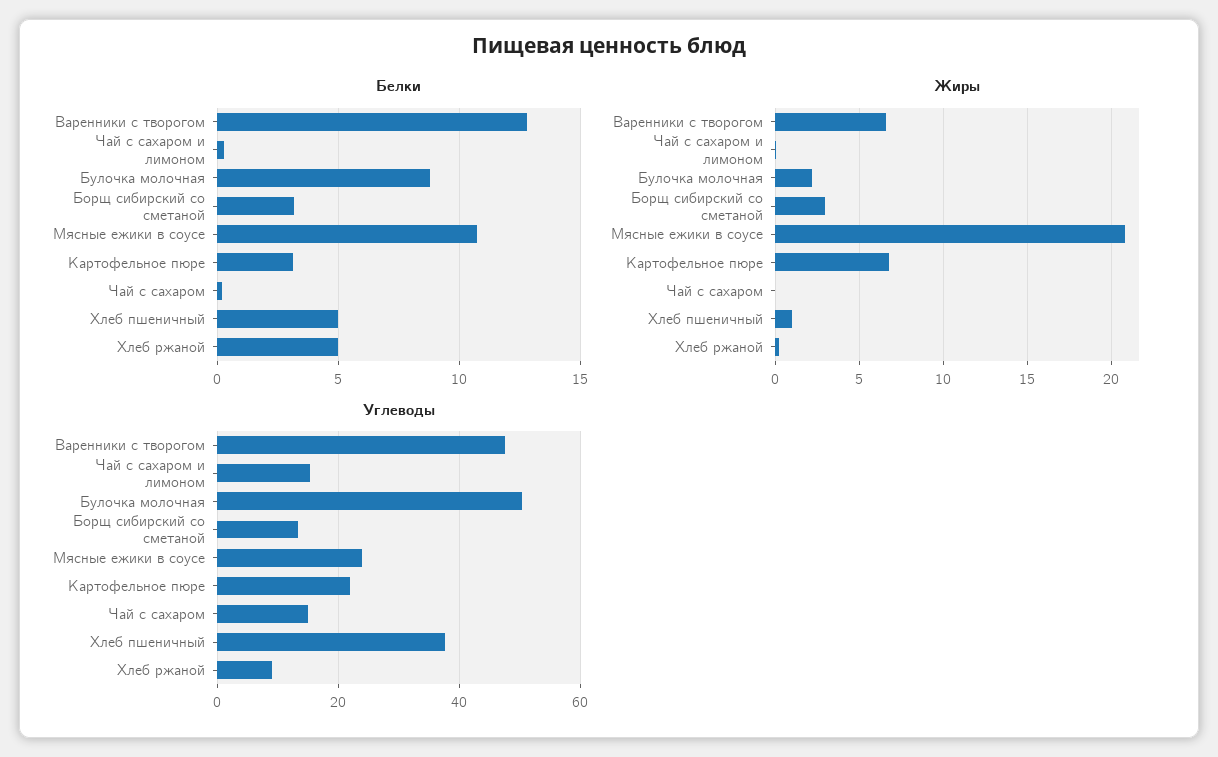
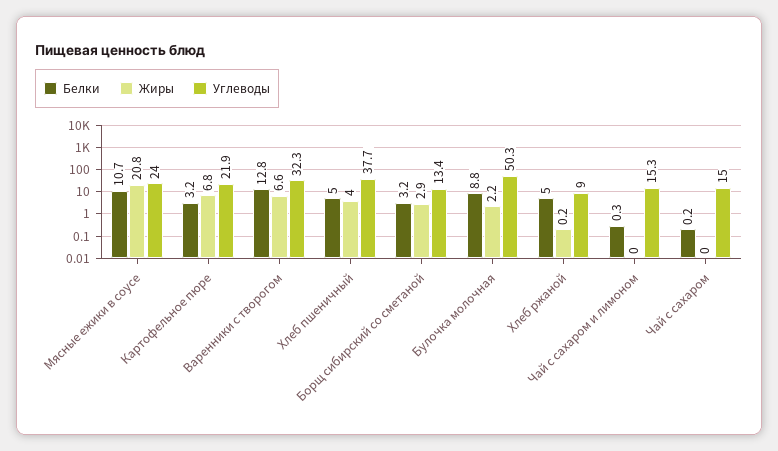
  {
    "Белки": {
      "Варенники с творогом": 12.8,
      "Чай с сахаром и лимоном": 0.3,
      "Булочка молочная": 8.8,
      "Борщ сибирский со сметаной": 3.2,
      "Мясные ежики в соусе": 10.7,
      "Картофельное пюре": 3.2,
      "Чай с сахаром": 0.2,
      "Хлеб пшеничный": 5,
      "Хлеб ржаной": 5
    },
    "Жиры": {
      "Варенники с творогом": 6.6,
      "Чай с сахаром и лимоном": 0,
      "Булочка молочная": 2.2,
      "Борщ сибирский со сметаной": 2.9,
      "Мясные ежики в соусе": 20.8,
      "Картофельное пюре": 6.8,
      "Чай с сахаром": 0,
-     "Хлеб пшеничный": 1,
+     "Хлеб пшеничный": 4,
      "Хлеб ржаной": 0.2
    },
    "Углеводы": {
-     "Варенники с творогом": 48,
+     "Варенники с творогом": 32.3,
      "Чай с сахаром и лимоном": 15.3,
      "Булочка молочная": 50.3,
      "Борщ сибирский со сметаной": 13.4,
      "Мясные ежики в соусе": 24,
      "Картофельное пюре": 21.9,
      "Чай с сахаром": 15,
      "Хлеб пшеничный": 37.7,
      "Хлеб ржаной": 9
    }
  }

